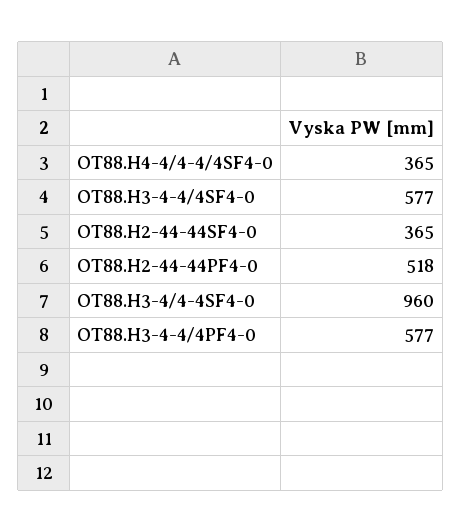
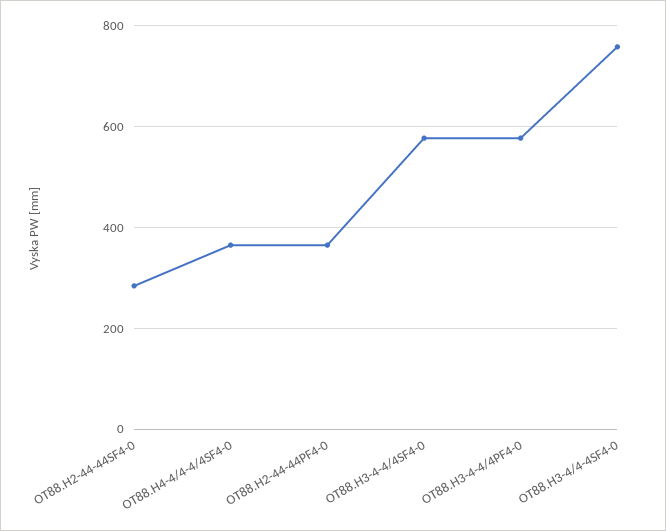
  {
    "OT88.H4-4/4-4/4SF4-0": 365,
    "OT88.H3-4-4/4SF4-0": 577,
-   "OT88.H2-44-44SF4-0": 365,
+   "OT88.H2-44-44SF4-0": 280,
-   "OT88.H2-44-44PF4-0": 518,
+   "OT88.H2-44-44PF4-0": 360,
-   "OT88.H3-4/4-4SF4-0": 960,
+   "OT88.H3-4/4-4SF4-0": 760,
    "OT88.H3-4-4/4PF4-0": 577
  }

